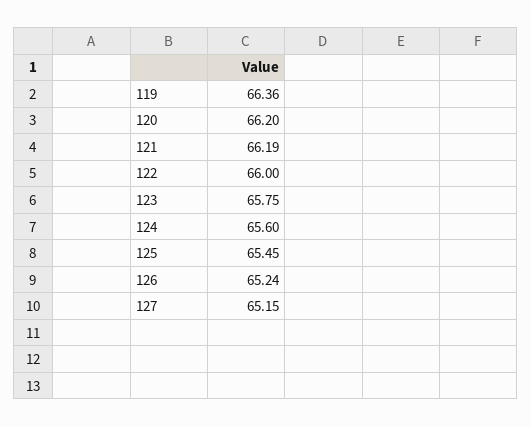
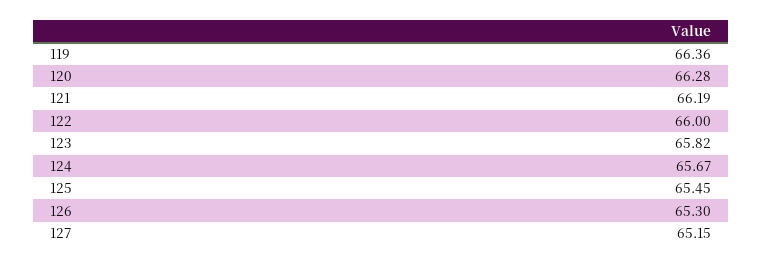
  {
    "119": 66.36,
-   "120": 66.2,
+   "120": 66.28,
    "121": 66.19,
    "122": 66,
-   "123": 65.75,
+   "123": 65.82,
-   "124": 65.6,
+   "124": 65.67,
    "125": 65.45,
-   "126": 65.24,
+   "126": 65.3,
    "127": 65.15
  }

